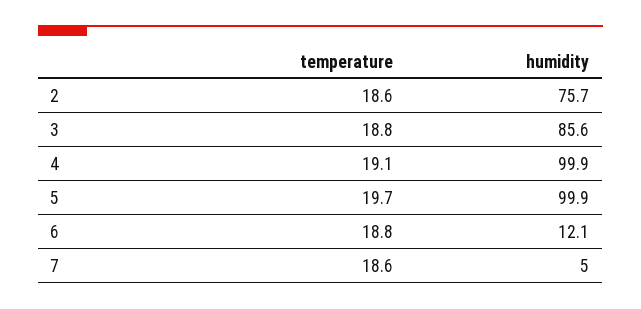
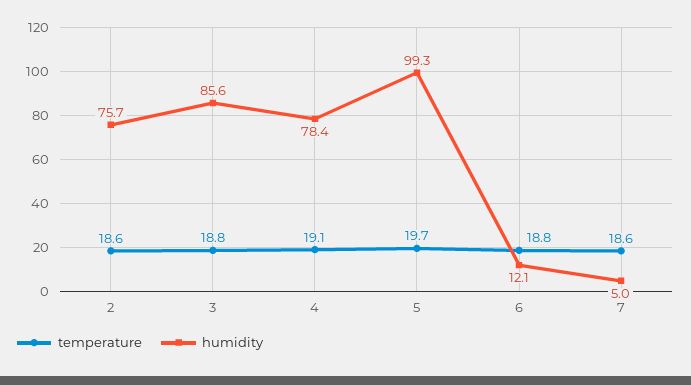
  {
    "temperature": {
      "2": 18.6,
      "3": 18.8,
      "4": 19.1,
      "5": 19.7,
      "6": 18.8,
      "7": 18.6
    },
    "humidity": {
      "2": 75.7,
      "3": 85.6,
-     "4": 99.9,
+     "4": 78.4,
-     "5": 99.9,
+     "5": 99.3,
      "6": 12.1,
      "7": 5
    }
  }

